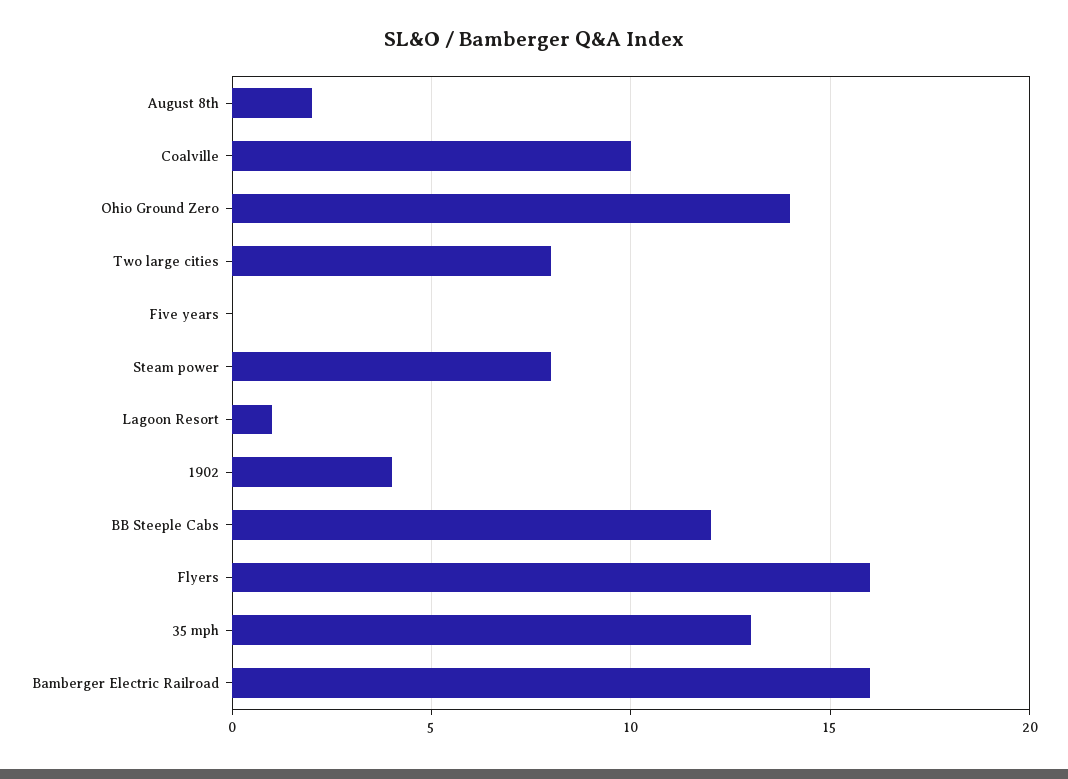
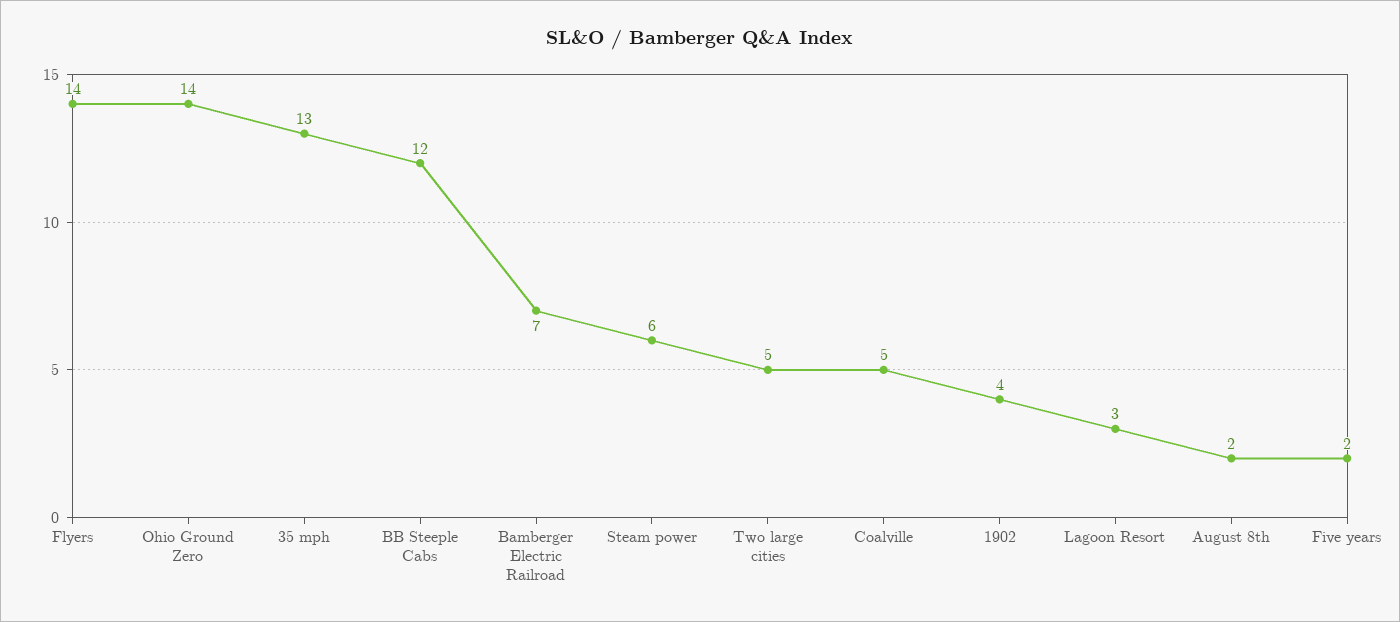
  {
    "August 8th": 2,
-   "Coalville": 10,
+   "Coalville": 5,
    "Ohio Ground Zero": 14,
-   "Two large cities": 8,
+   "Two large cities": 5,
-   "Five years": 0,
+   "Five years": 2,
-   "Steam power": 8,
+   "Steam power": 6,
-   "Lagoon Resort": 1,
+   "Lagoon Resort": 3,
    "1902": 4,
    "BB Steeple Cabs": 12,
-   "Flyers": 16,
+   "Flyers": 14,
    "35 mph": 13,
-   "Bamberger Electric Railroad": 16
+   "Bamberger Electric Railroad": 7
  }

